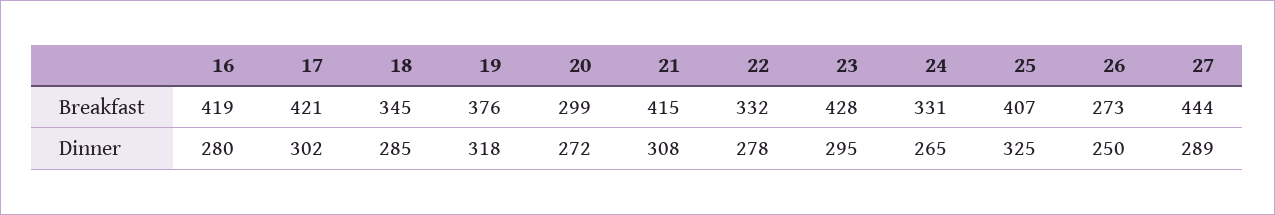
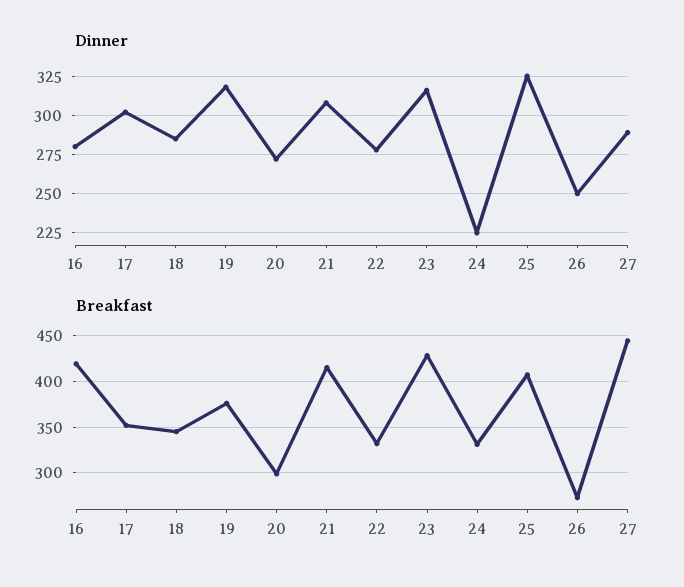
  {
    "Breakfast": {
      "16": 419,
-     "17": 421,
+     "17": 350,
      "18": 345,
      "19": 376,
      "20": 299,
      "21": 415,
      "22": 332,
      "23": 428,
      "24": 331,
      "25": 407,
      "26": 273,
      "27": 444
    },
    "Dinner": {
      "16": 280,
      "17": 302,
      "18": 285,
      "19": 318,
      "20": 272,
      "21": 308,
      "22": 278,
-     "23": 295,
+     "23": 315,
-     "24": 265,
+     "24": 225,
      "25": 325,
      "26": 250,
      "27": 289
    }
  }

